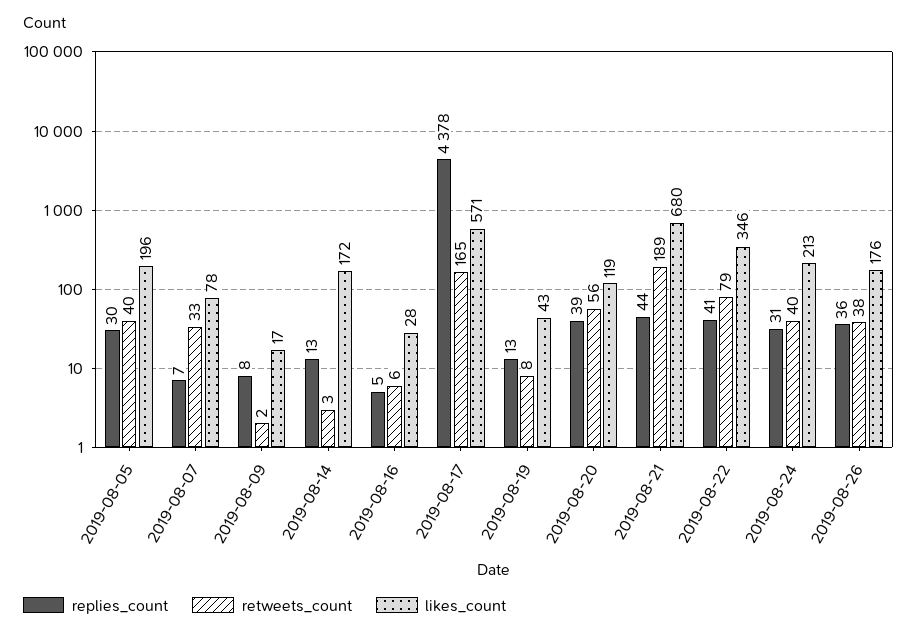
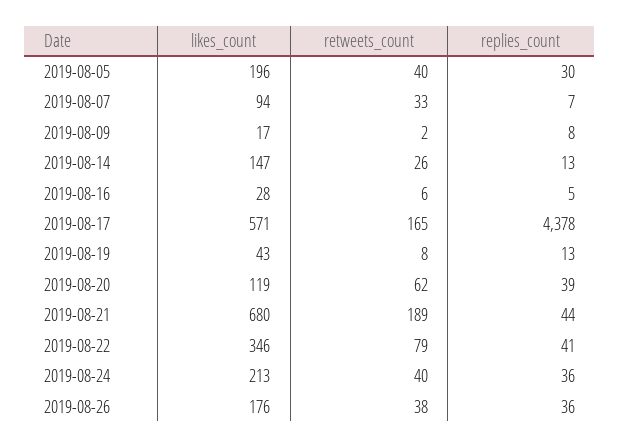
  {
    "replies_count": {
      "2019-08-05": 30,
      "2019-08-07": 7,
      "2019-08-09": 8,
      "2019-08-14": 13,
      "2019-08-16": 5,
      "2019-08-17": 4378,
      "2019-08-19": 13,
      "2019-08-20": 39,
      "2019-08-21": 44,
      "2019-08-22": 41,
-     "2019-08-24": 31,
+     "2019-08-24": 36,
      "2019-08-26": 36
    },
    "retweets_count": {
      "2019-08-05": 40,
      "2019-08-07": 33,
      "2019-08-09": 2,
-     "2019-08-14": 3,
+     "2019-08-14": 26,
      "2019-08-16": 6,
      "2019-08-17": 165,
      "2019-08-19": 8,
-     "2019-08-20": 56,
+     "2019-08-20": 62,
      "2019-08-21": 189,
      "2019-08-22": 79,
      "2019-08-24": 40,
      "2019-08-26": 38
    },
    "likes_count": {
      "2019-08-05": 196,
-     "2019-08-07": 78,
+     "2019-08-07": 94,
      "2019-08-09": 17,
-     "2019-08-14": 172,
+     "2019-08-14": 147,
      "2019-08-16": 28,
      "2019-08-17": 571,
      "2019-08-19": 43,
      "2019-08-20": 119,
      "2019-08-21": 680,
      "2019-08-22": 346,
      "2019-08-24": 213,
      "2019-08-26": 176
    }
  }

